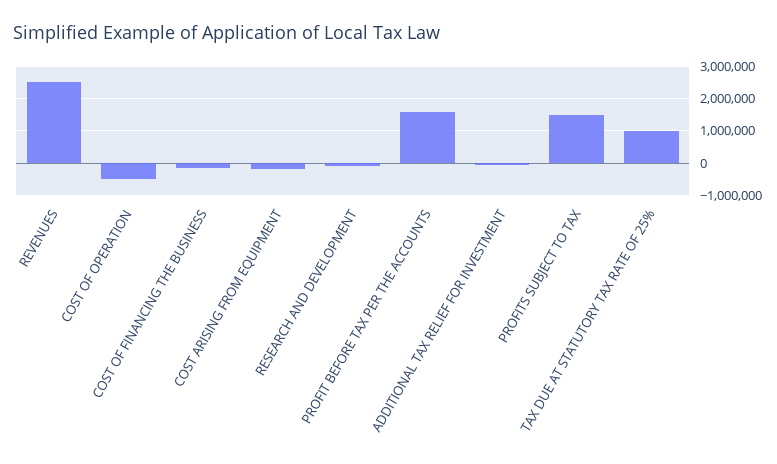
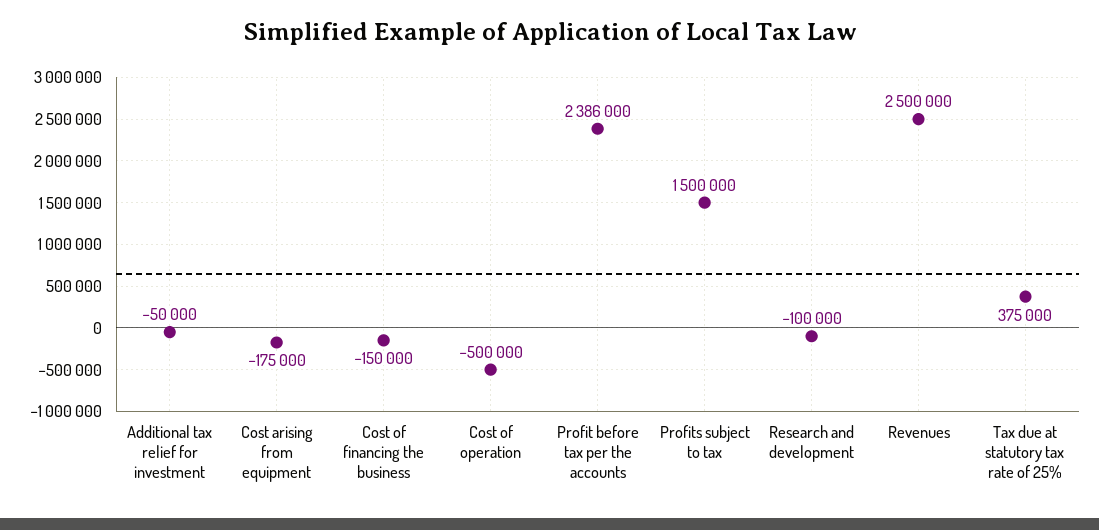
  {
    "REVENUES": 2500000,
    "COST OF OPERATION": -500000,
    "COST OF FINANCING THE BUSINESS": -150000,
    "COST ARISING FROM EQUIPMENT": -175000,
    "RESEARCH AND DEVELOPMENT": -100000,
-   "PROFIT BEFORE TAX PER THE ACCOUNTS": 1600000,
+   "PROFIT BEFORE TAX PER THE ACCOUNTS": 2386000,
    "ADDITIONAL TAX RELIEF FOR INVESTMENT": -50000,
    "PROFITS SUBJECT TO TAX": 1500000,
-   "TAX DUE AT STATUTORY TAX RATE OF 25%": 1000000
+   "TAX DUE AT STATUTORY TAX RATE OF 25%": 375000
  }

